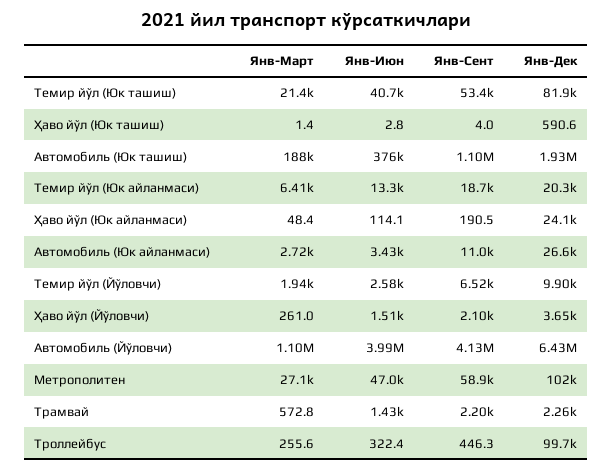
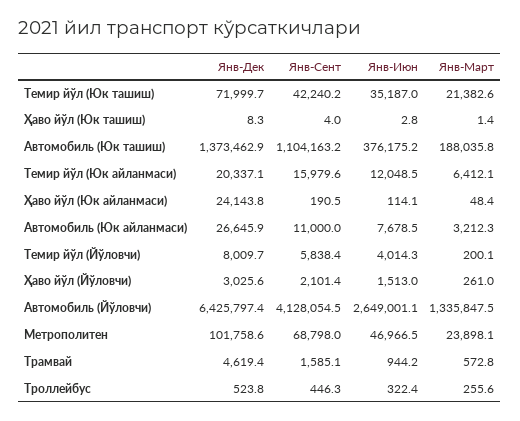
  {
    "Янв-Март": {
      "Темир йўл (Юк ташиш)": 21382.6,
      "Ҳаво йўл (Юк ташиш)": 1.4,
      "Автомобиль (Юк ташиш)": 188035.8,
      "Темир йўл (Юк айланмаси)": 6412.1,
      "Ҳаво йўл (Юк айланмаси)": 48.4,
-     "Автомобиль (Юк айланмаси)": 2720,
+     "Автомобиль (Юк айланмаси)": 3212.3,
-     "Темир йўл (Йўловчи)": 1940,
+     "Темир йўл (Йўловчи)": 200.1,
      "Ҳаво йўл (Йўловчи)": 261,
-     "Автомобиль (Йўловчи)": 1100000,
+     "Автомобиль (Йўловчи)": 1335847.5,
-     "Метрополитен": 27100,
+     "Метрополитен": 23898.1,
      "Трамвай": 572.8,
      "Троллейбус": 255.6
    },
    "Янв-Июн": {
-     "Темир йўл (Юк ташиш)": 40700,
+     "Темир йўл (Юк ташиш)": 35187,
      "Ҳаво йўл (Юк ташиш)": 2.8,
      "Автомобиль (Юк ташиш)": 376175.2,
-     "Темир йўл (Юк айланмаси)": 13300,
+     "Темир йўл (Юк айланмаси)": 12048.5,
      "Ҳаво йўл (Юк айланмаси)": 114.1,
-     "Автомобиль (Юк айланмаси)": 3430,
+     "Автомобиль (Юк айланмаси)": 7678.5,
-     "Темир йўл (Йўловчи)": 2580,
+     "Темир йўл (Йўловчи)": 4014.3,
      "Ҳаво йўл (Йўловчи)": 1513,
-     "Автомобиль (Йўловчи)": 3990000,
+     "Автомобиль (Йўловчи)": 2649001.1,
      "Метрополитен": 46966.5,
-     "Трамвай": 1430,
+     "Трамвай": 944.2,
      "Троллейбус": 322.4
    },
    "Янв-Сент": {
-     "Темир йўл (Юк ташиш)": 53400,
+     "Темир йўл (Юк ташиш)": 42240.2,
      "Ҳаво йўл (Юк ташиш)": 4,
      "Автомобиль (Юк ташиш)": 1104163.2,
-     "Темир йўл (Юк айланмаси)": 18700,
+     "Темир йўл (Юк айланмаси)": 15979.6,
      "Ҳаво йўл (Юк айланмаси)": 190.5,
      "Автомобиль (Юк айланмаси)": 11000,
-     "Темир йўл (Йўловчи)": 6520,
+     "Темир йўл (Йўловчи)": 5838.4,
      "Ҳаво йўл (Йўловчи)": 2101.4,
      "Автомобиль (Йўловчи)": 4128054.5,
-     "Метрополитен": 58900,
+     "Метрополитен": 68798,
-     "Трамвай": 2200,
+     "Трамвай": 1585.1,
      "Троллейбус": 446.3
    },
    "Янв-Дек": {
-     "Темир йўл (Юк ташиш)": 81900,
+     "Темир йўл (Юк ташиш)": 71999.7,
-     "Ҳаво йўл (Юк ташиш)": 590.6,
+     "Ҳаво йўл (Юк ташиш)": 8.3,
-     "Автомобиль (Юк ташиш)": 1930000,
+     "Автомобиль (Юк ташиш)": 1373462.9,
      "Темир йўл (Юк айланмаси)": 20337.1,
      "Ҳаво йўл (Юк айланмаси)": 24143.8,
      "Автомобиль (Юк айланмаси)": 26645.9,
-     "Темир йўл (Йўловчи)": 9900,
+     "Темир йўл (Йўловчи)": 8009.7,
-     "Ҳаво йўл (Йўловчи)": 3650,
+     "Ҳаво йўл (Йўловчи)": 3025.6,
      "Автомобиль (Йўловчи)": 6425797.4,
      "Метрополитен": 101758.6,
-     "Трамвай": 2260,
+     "Трамвай": 4619.4,
-     "Троллейбус": 99700
+     "Троллейбус": 523.8
    }
  }

